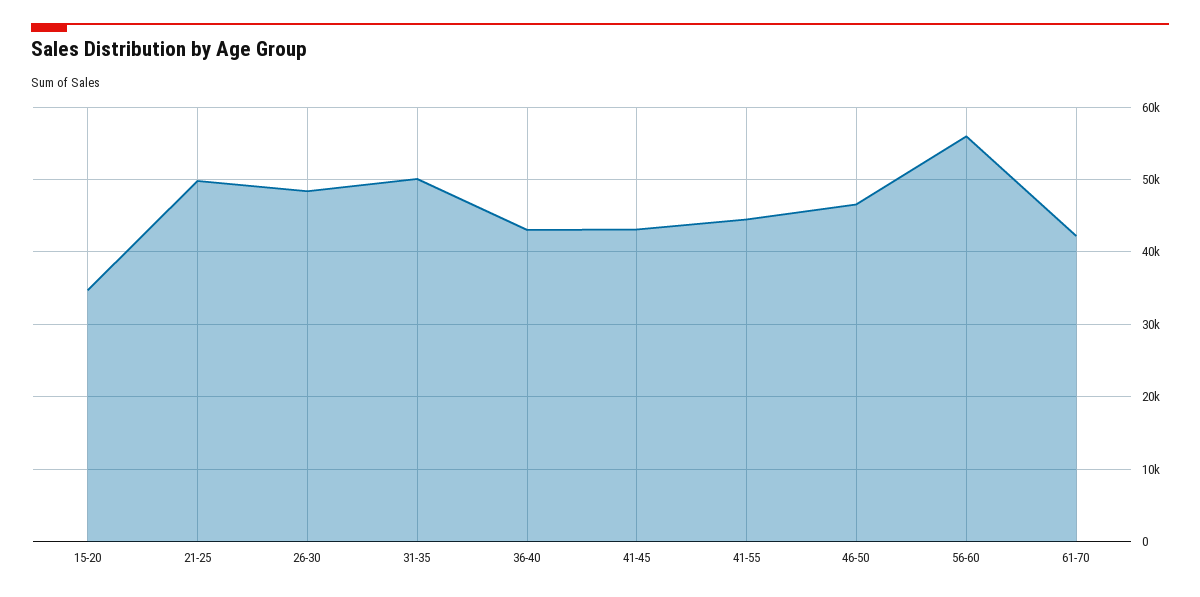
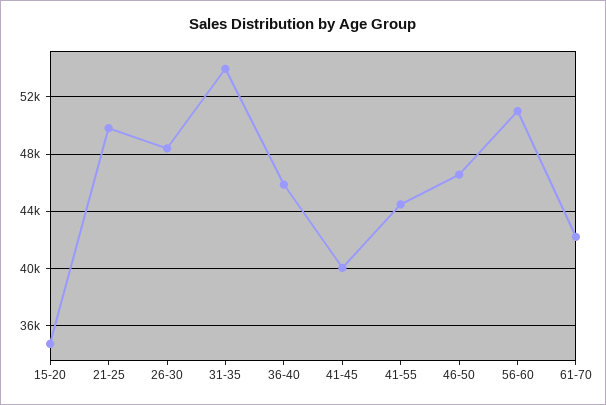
  {
    "15-20": 34500,
    "21-25": 50000,
    "26-30": 48500,
-   "31-35": 50000,
+   "31-35": 54000,
-   "36-40": 43000,
+   "36-40": 46000,
-   "41-45": 43000,
+   "41-45": 40000,
    "41-55": 44500,
    "46-50": 46500,
-   "56-60": 56000,
+   "56-60": 51000,
    "61-70": 42000
  }

